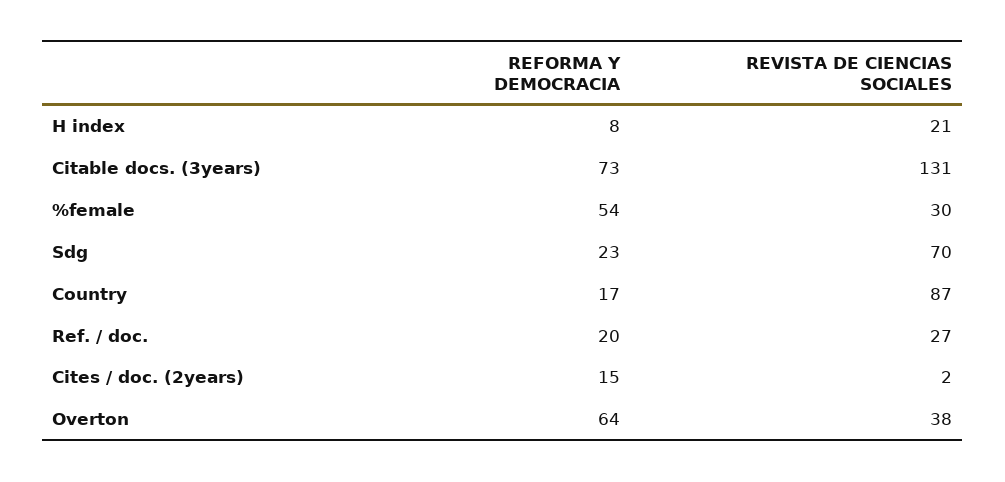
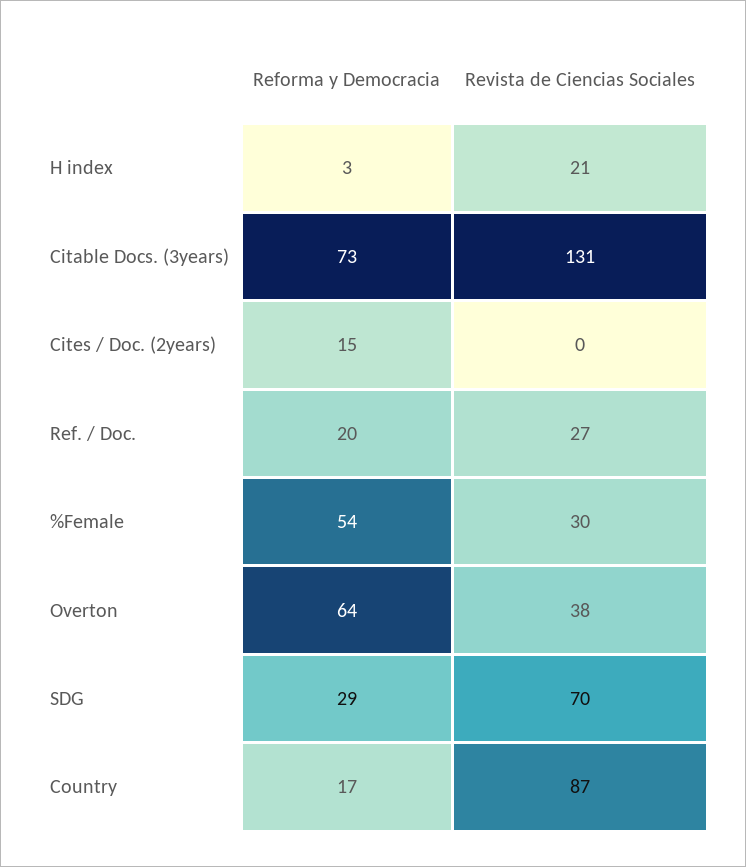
  {
    "REFORMA Y DEMOCRACIA": {
-     "H index": 8,
+     "H index": 3,
      "Citable docs. (3years)": 73,
      "%female": 54,
-     "Sdg": 23,
+     "Sdg": 29,
      "Country": 17,
      "Ref. / doc.": 20,
      "Cites / doc. (2years)": 15,
      "Overton": 64
    },
    "REVISTA DE CIENCIAS SOCIALES": {
      "H index": 21,
      "Citable docs. (3years)": 131,
      "%female": 30,
      "Sdg": 70,
      "Country": 87,
      "Ref. / doc.": 27,
-     "Cites / doc. (2years)": 2,
+     "Cites / doc. (2years)": 0,
      "Overton": 38
    }
  }

